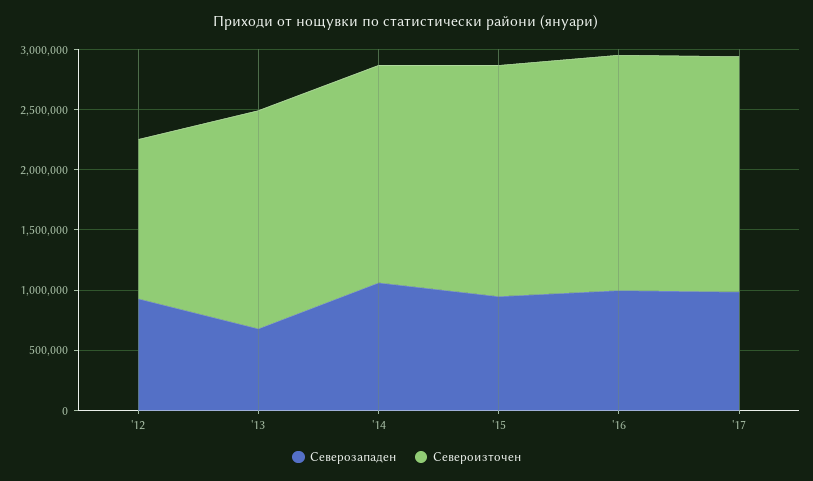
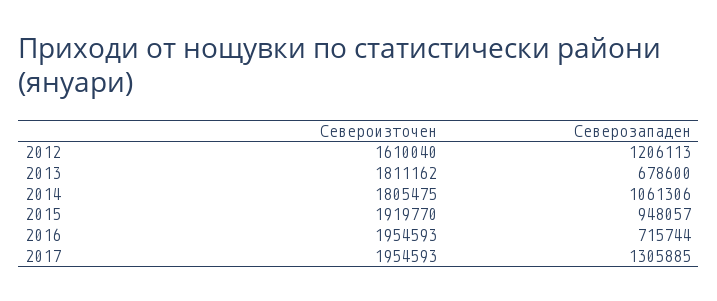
  {
    "Северозападен": {
-     "'12": 900000,
+     "'12": 1206113,
      "'13": 678600,
      "'14": 1061306,
      "'15": 948057,
-     "'16": 1000000,
+     "'16": 715744,
-     "'17": 1000000
+     "'17": 1305885
    },
    "Североизточен": {
-     "'12": 1300000,
+     "'12": 1610040,
      "'13": 1811162,
      "'14": 1805475,
      "'15": 1919770,
      "'16": 1954593,
      "'17": 1954593
    }
  }

